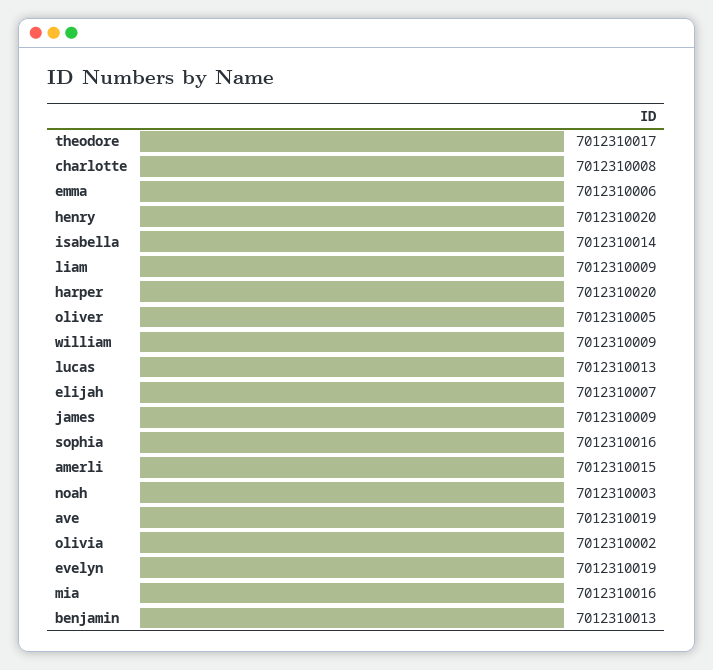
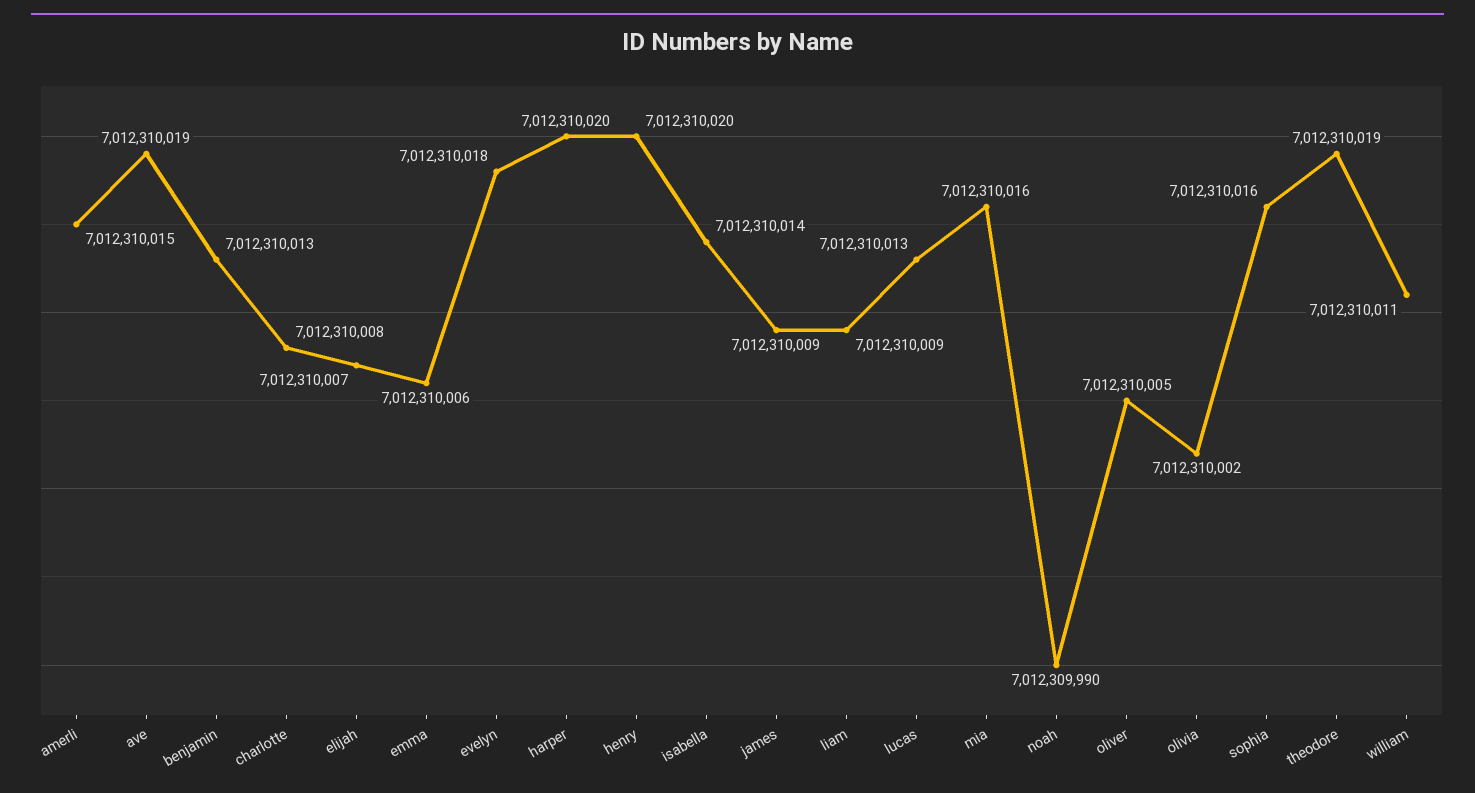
  {
-   "theodore": 7012310017,
+   "theodore": 7012310019,
    "charlotte": 7012310008,
    "emma": 7012310006,
    "henry": 7012310020,
    "isabella": 7012310014,
    "liam": 7012310009,
    "harper": 7012310020,
    "oliver": 7012310005,
-   "william": 7012310009,
+   "william": 7012310011,
    "lucas": 7012310013,
    "elijah": 7012310007,
    "james": 7012310009,
    "sophia": 7012310016,
    "amerli": 7012310015,
-   "noah": 7012310003,
+   "noah": 7012309990,
    "ave": 7012310019,
    "olivia": 7012310002,
-   "evelyn": 7012310019,
+   "evelyn": 7012310018,
    "mia": 7012310016,
    "benjamin": 7012310013
  }

